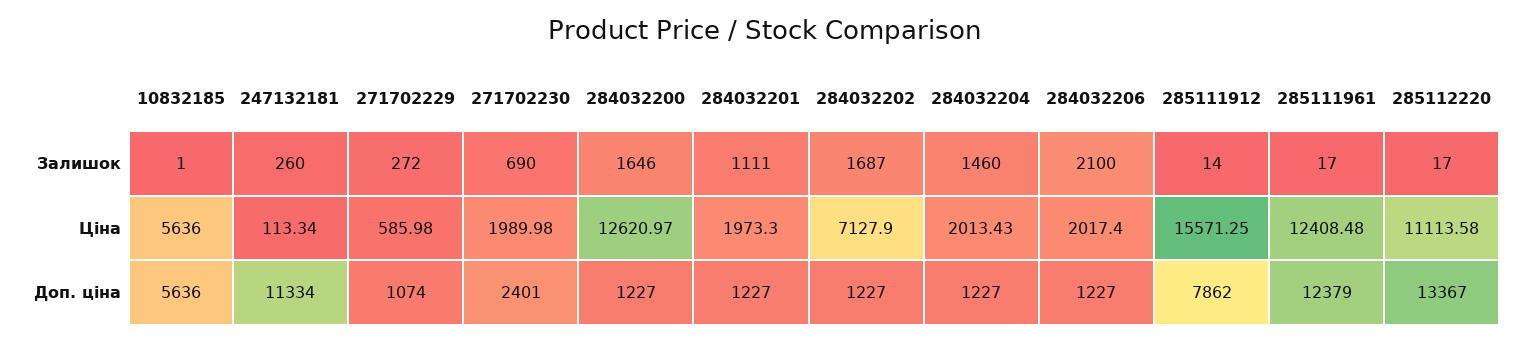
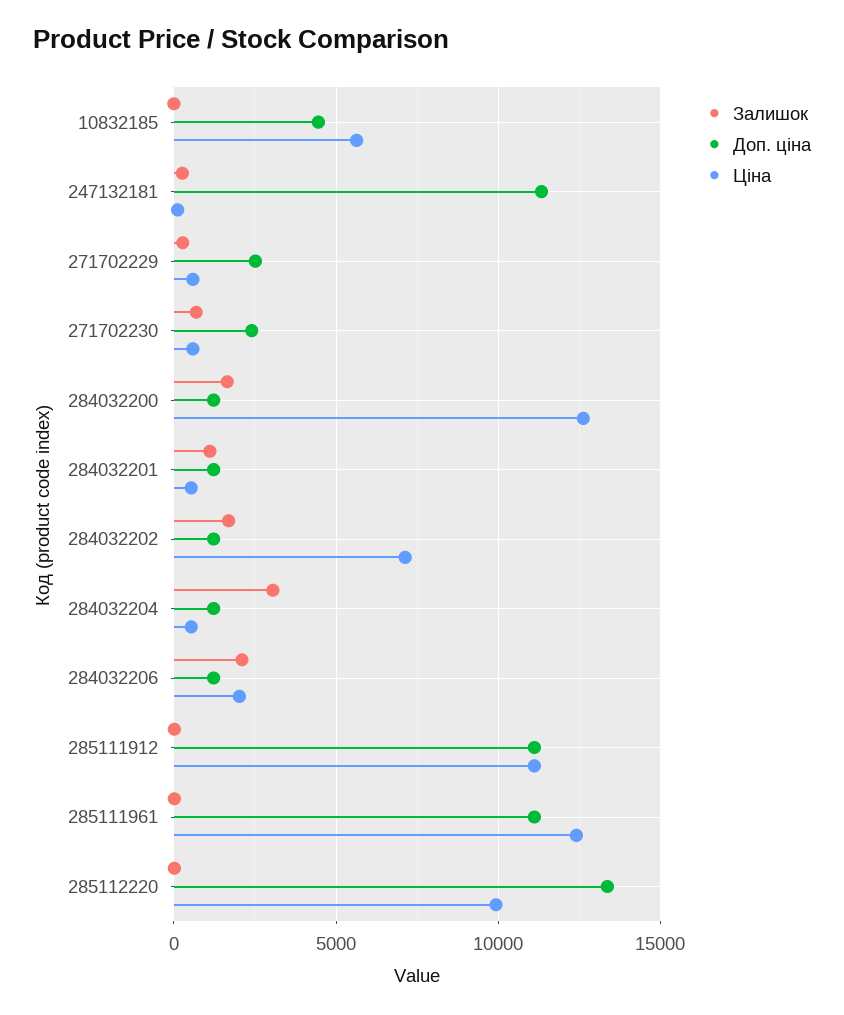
  {
    "Залишок": {
      "10832185": 1,
      "247132181": 260,
      "271702229": 272,
      "271702230": 690,
      "284032200": 1646,
      "284032201": 1111,
      "284032202": 1687,
-     "284032204": 1460,
+     "284032204": 3000,
      "284032206": 2100,
      "285111912": 14,
      "285111961": 17,
      "285112220": 17
    },
    "Ціна": {
      "10832185": 5636,
      "247132181": 113.34,
      "271702229": 585.98,
-     "271702230": 1989.98,
+     "271702230": 500,
      "284032200": 12620.97,
-     "284032201": 1973.3,
+     "284032201": 500,
      "284032202": 7127.9,
-     "284032204": 2013.43,
+     "284032204": 500,
      "284032206": 2017.4,
-     "285111912": 15571.25,
+     "285111912": 11000,
      "285111961": 12408.48,
-     "285112220": 11113.58
+     "285112220": 10000
    },
    "Доп. ціна": {
-     "10832185": 5636,
+     "10832185": 4500,
      "247132181": 11334,
-     "271702229": 1074,
+     "271702229": 2500,
      "271702230": 2401,
      "284032200": 1227,
      "284032201": 1227,
      "284032202": 1227,
      "284032204": 1227,
      "284032206": 1227,
-     "285111912": 7862,
+     "285111912": 11000,
-     "285111961": 12379,
+     "285111961": 11000,
      "285112220": 13367
    }
  }

